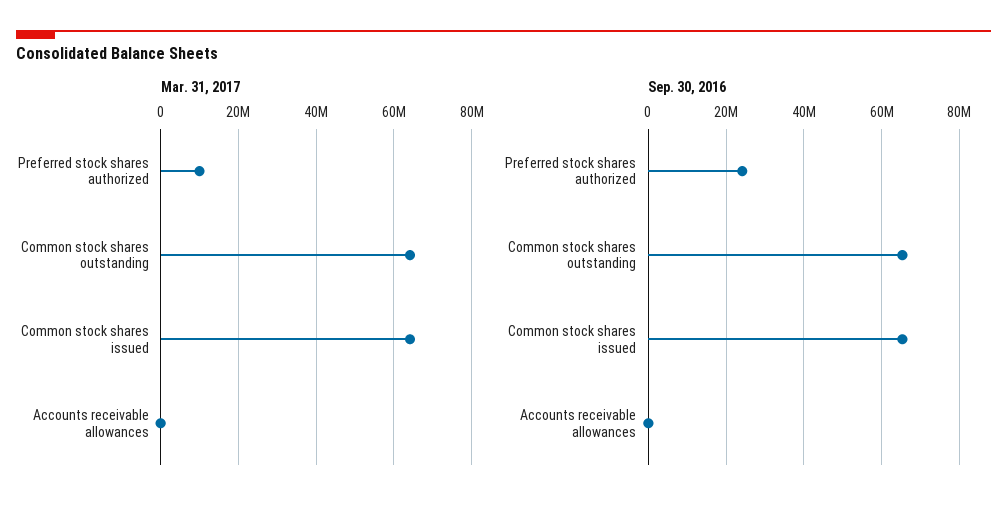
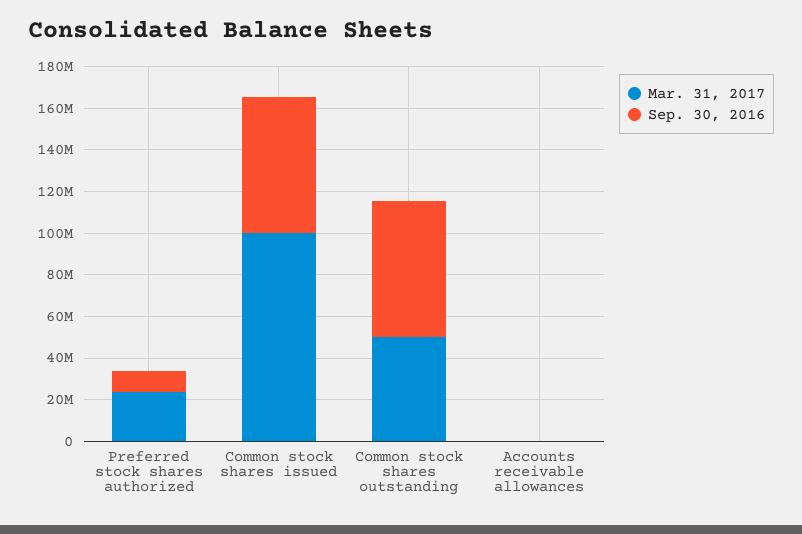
  {
    "Mar. 31, 2017": {
-     "Preferred stock shares authorized": 10000000,
+     "Preferred stock shares authorized": 25000000,
-     "Common stock shares outstanding": 64000000,
+     "Common stock shares outstanding": 50000000,
-     "Common stock shares issued": 64000000,
+     "Common stock shares issued": 100000000,
      "Accounts receivable allowances": 0
    },
    "Sep. 30, 2016": {
-     "Preferred stock shares authorized": 24000000,
+     "Preferred stock shares authorized": 10000000,
      "Common stock shares outstanding": 66000000,
      "Common stock shares issued": 66000000,
      "Accounts receivable allowances": 0
    }
  }

